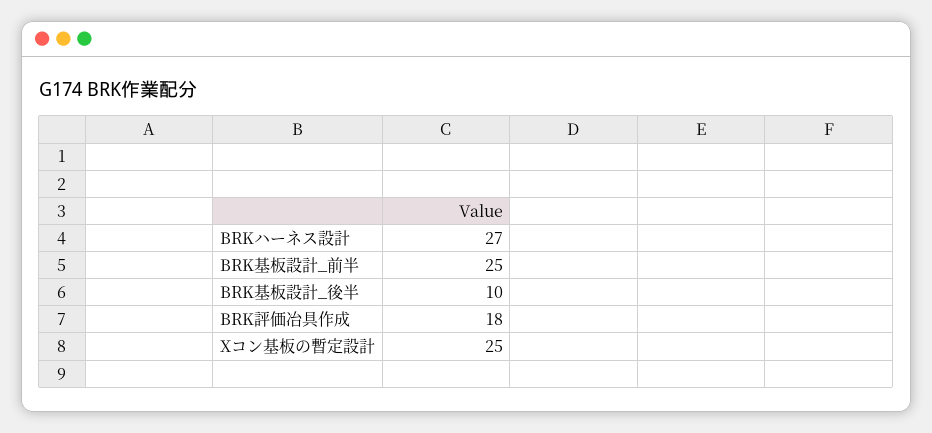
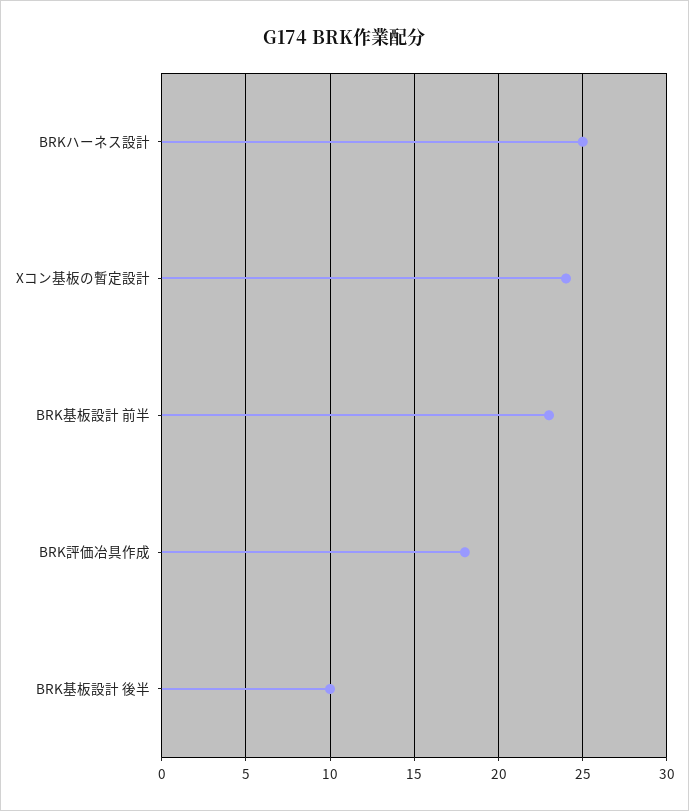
  {
-   "BRKハーネス設計": 27,
+   "BRKハーネス設計": 25,
-   "BRK基板設計_前半": 25,
+   "BRK基板設計_前半": 23,
    "BRK基板設計_後半": 10,
    "BRK評価冶具作成": 18,
-   "Xコン基板の暫定設計": 25
+   "Xコン基板の暫定設計": 24
  }

